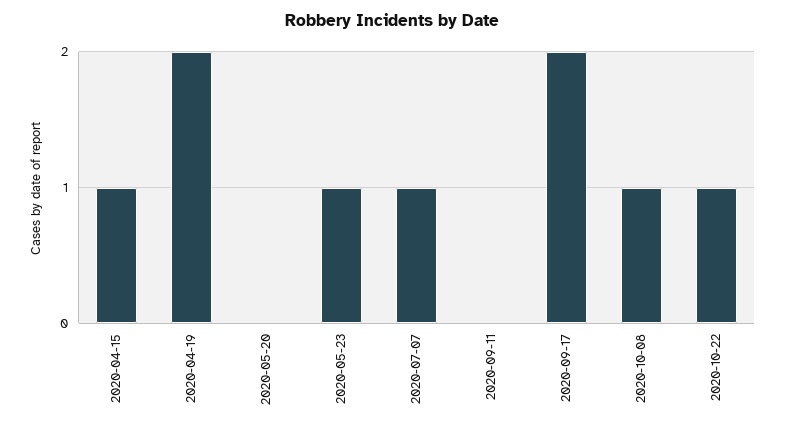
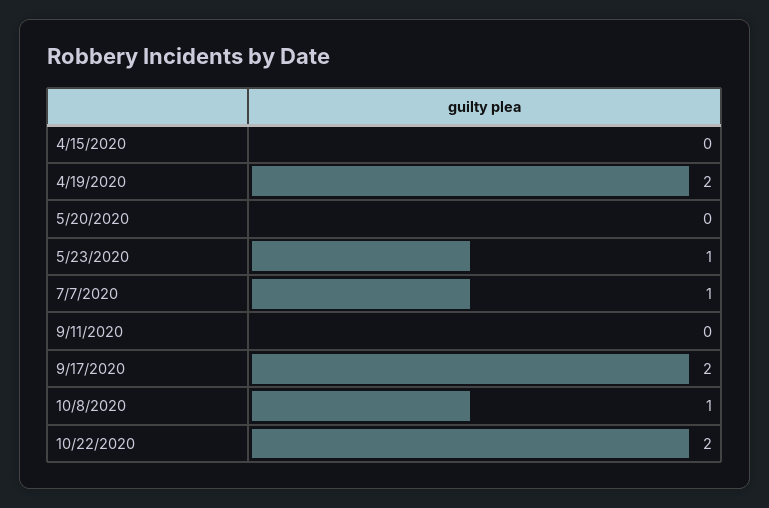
  {
-   "2020-04-15": 1,
+   "2020-04-15": 0,
    "2020-04-19": 2,
    "2020-05-20": 0,
    "2020-05-23": 1,
    "2020-07-07": 1,
    "2020-09-11": 0,
    "2020-09-17": 2,
    "2020-10-08": 1,
-   "2020-10-22": 1
+   "2020-10-22": 2
  }

